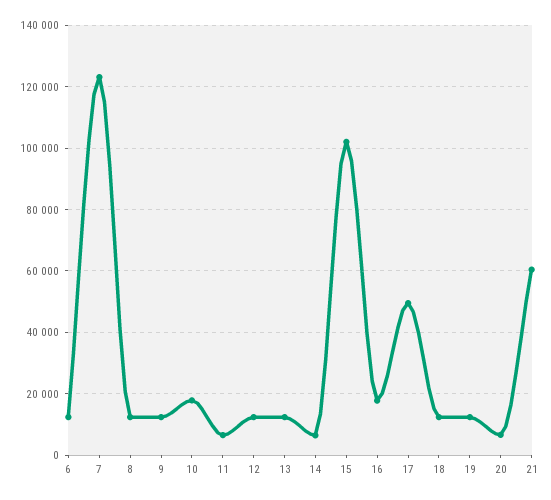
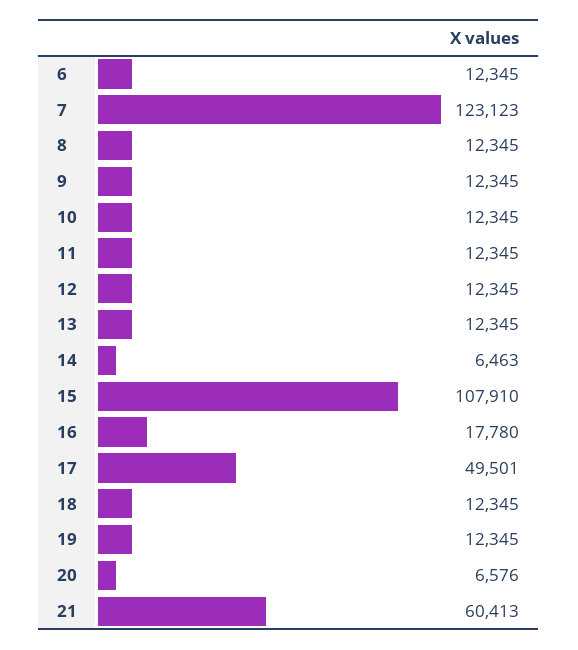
  {
    "6": 12345,
    "7": 123123,
    "8": 12345,
    "9": 12345,
-   "10": 18000,
+   "10": 12345,
-   "11": 6000,
+   "11": 12345,
    "12": 12345,
    "13": 12345,
    "14": 6463,
-   "15": 102000,
+   "15": 107910,
    "16": 17780,
    "17": 49501,
    "18": 12345,
    "19": 12345,
    "20": 6576,
    "21": 60413
  }

